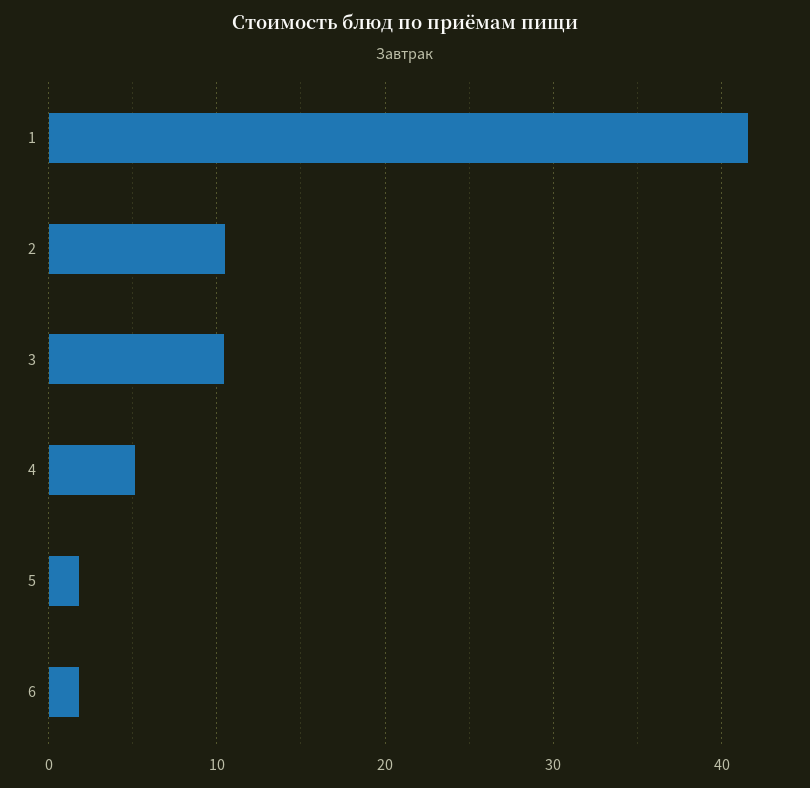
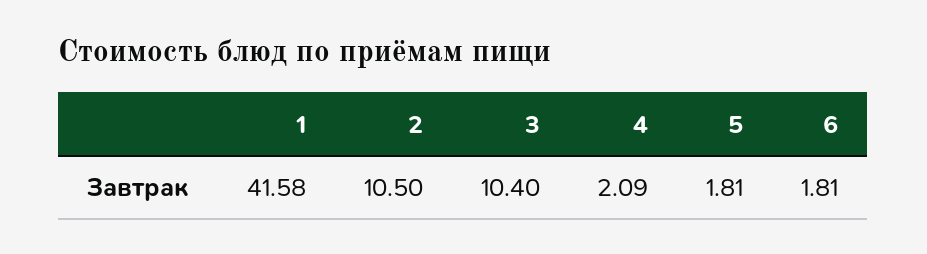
  {
    "1": 41.58,
    "2": 10.5,
    "3": 10.4,
-   "4": 5,
+   "4": 2.09,
    "5": 1.81,
    "6": 1.81
  }

